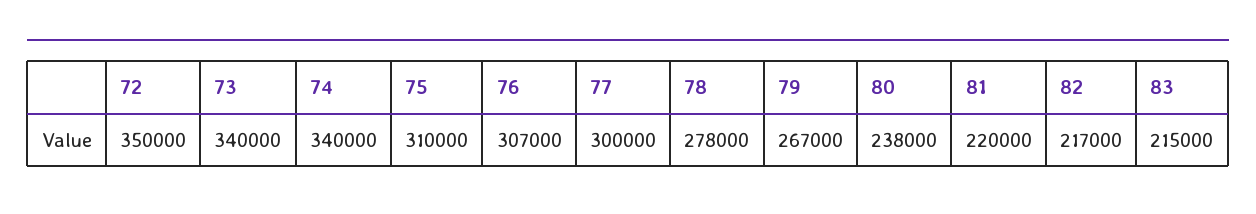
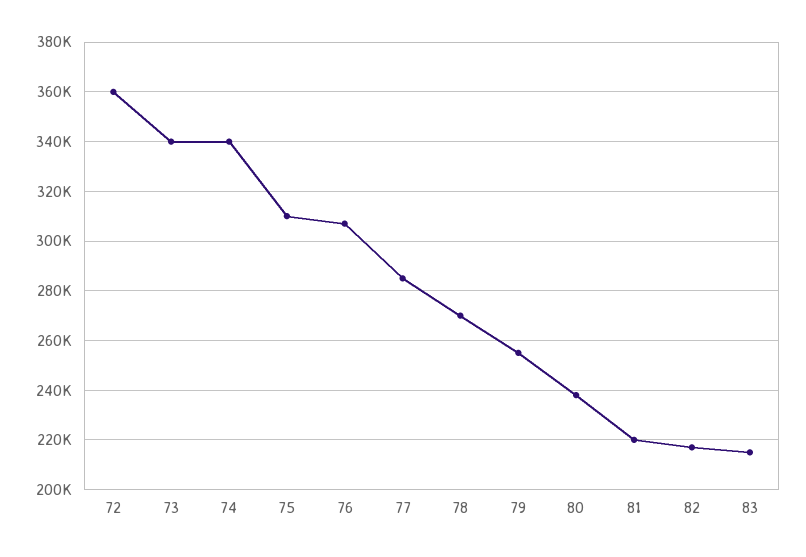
  {
-   "72": 350000,
+   "72": 360000,
    "73": 340000,
    "74": 340000,
    "75": 310000,
    "76": 307000,
-   "77": 300000,
+   "77": 285000,
-   "78": 278000,
+   "78": 270000,
-   "79": 267000,
+   "79": 255000,
    "80": 238000,
    "81": 220000,
    "82": 217000,
    "83": 215000
  }

